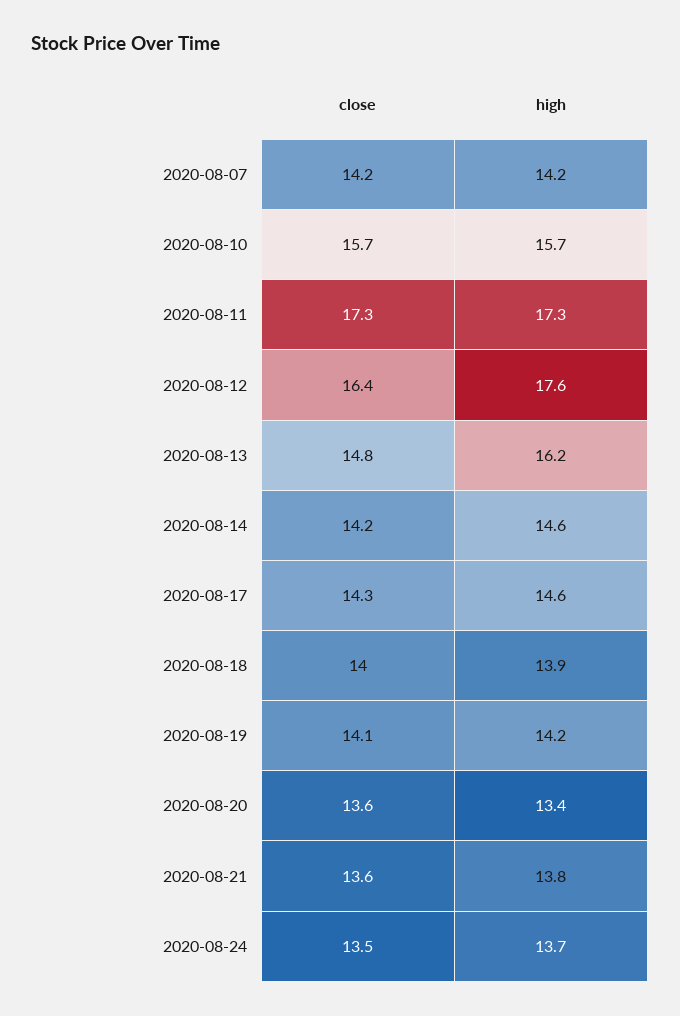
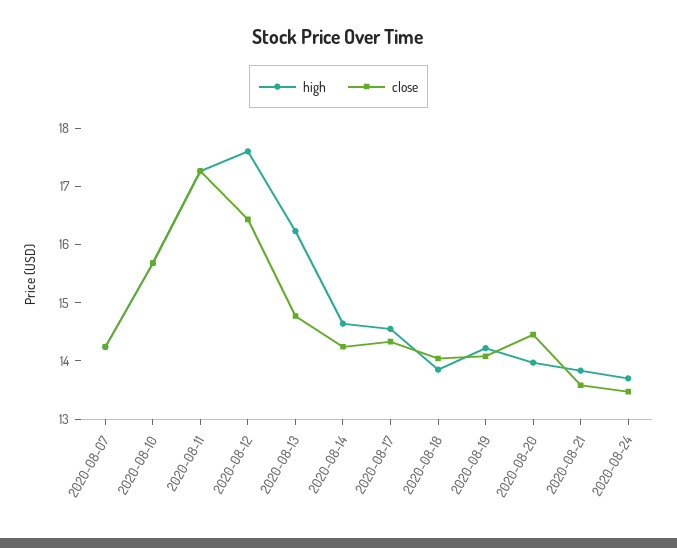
  {
    "close": {
      "2020-08-07": 14.2,
      "2020-08-10": 15.7,
      "2020-08-11": 17.3,
      "2020-08-12": 16.4,
      "2020-08-13": 14.8,
      "2020-08-14": 14.2,
      "2020-08-17": 14.3,
      "2020-08-18": 14,
      "2020-08-19": 14.1,
-     "2020-08-20": 13.6,
+     "2020-08-20": 14.4,
      "2020-08-21": 13.6,
      "2020-08-24": 13.5
    },
    "high": {
      "2020-08-07": 14.2,
      "2020-08-10": 15.7,
      "2020-08-11": 17.3,
      "2020-08-12": 17.6,
      "2020-08-13": 16.2,
      "2020-08-14": 14.6,
      "2020-08-17": 14.6,
      "2020-08-18": 13.9,
      "2020-08-19": 14.2,
-     "2020-08-20": 13.4,
+     "2020-08-20": 14,
      "2020-08-21": 13.8,
      "2020-08-24": 13.7
    }
  }

